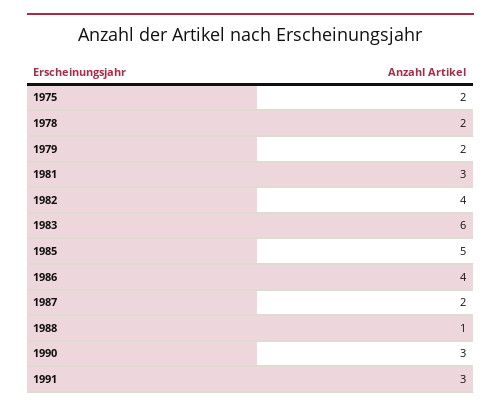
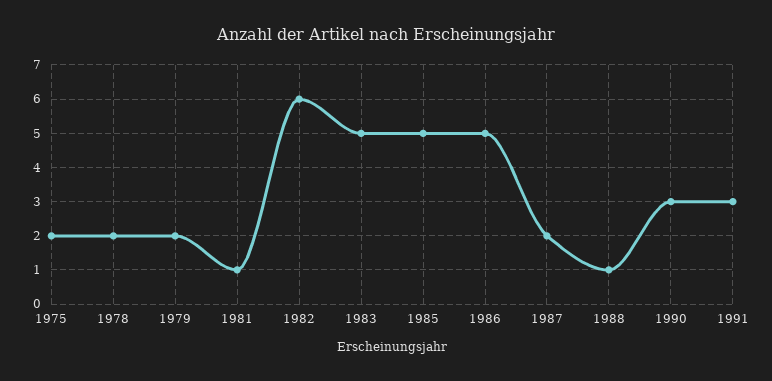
  {
    "1975": 2,
    "1978": 2,
    "1979": 2,
-   "1981": 3,
+   "1981": 1,
-   "1982": 4,
+   "1982": 6,
-   "1983": 6,
+   "1983": 5,
    "1985": 5,
-   "1986": 4,
+   "1986": 5,
    "1987": 2,
    "1988": 1,
    "1990": 3,
    "1991": 3
  }

